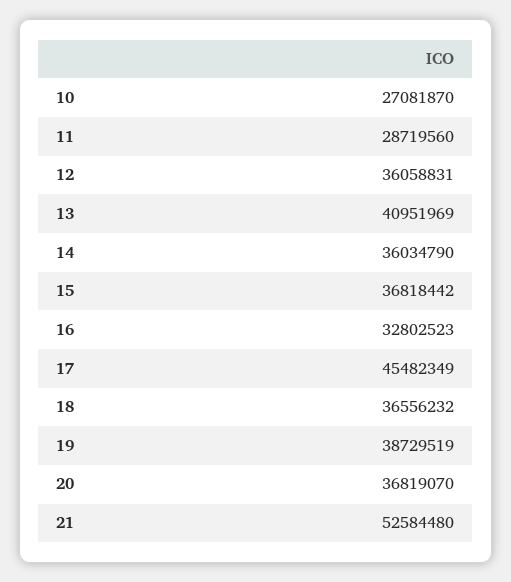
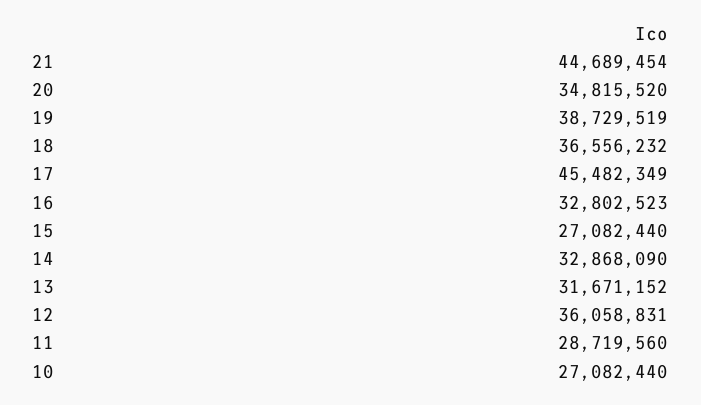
  {
-   "10": 27081870,
+   "10": 27082440,
    "11": 28719560,
    "12": 36058831,
-   "13": 40951969,
+   "13": 31671152,
-   "14": 36034790,
+   "14": 32868090,
-   "15": 36818442,
+   "15": 27082440,
    "16": 32802523,
    "17": 45482349,
    "18": 36556232,
    "19": 38729519,
-   "20": 36819070,
+   "20": 34815520,
-   "21": 52584480
+   "21": 44689454
  }

